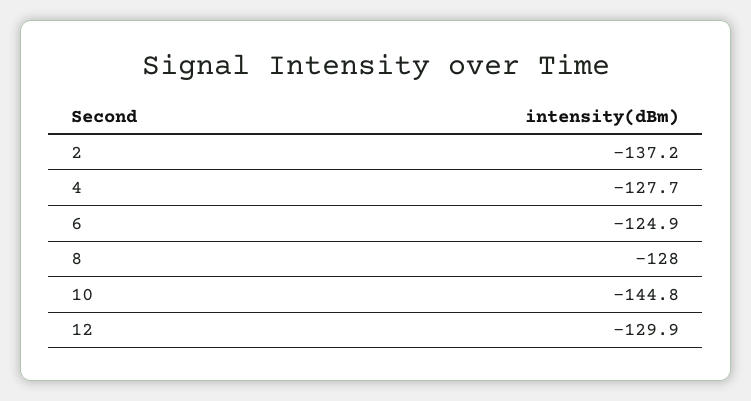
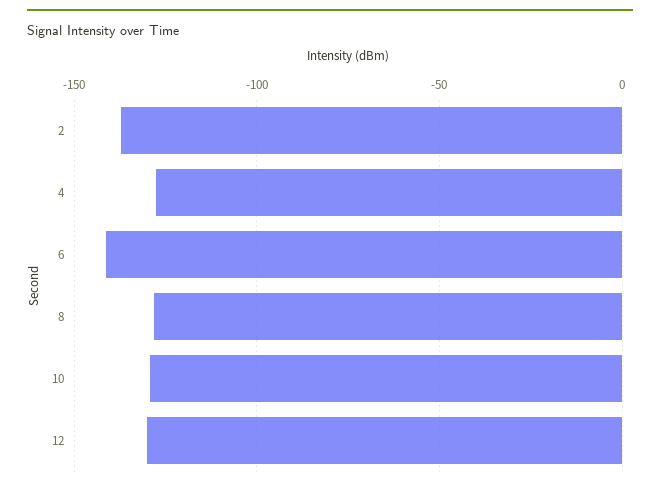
  {
    "2": -137.2,
    "4": -127.7,
-   "6": -124.9,
+   "6": -140,
    "8": -128,
-   "10": -144.8,
+   "10": -130,
    "12": -129.9
  }

